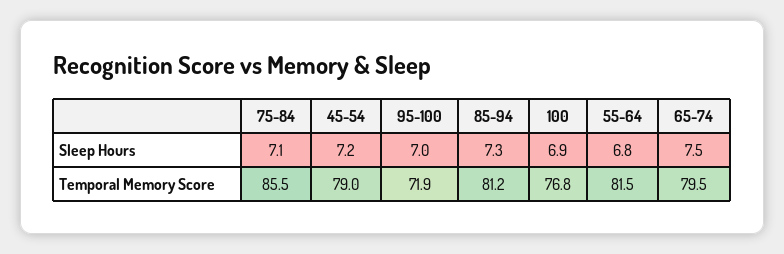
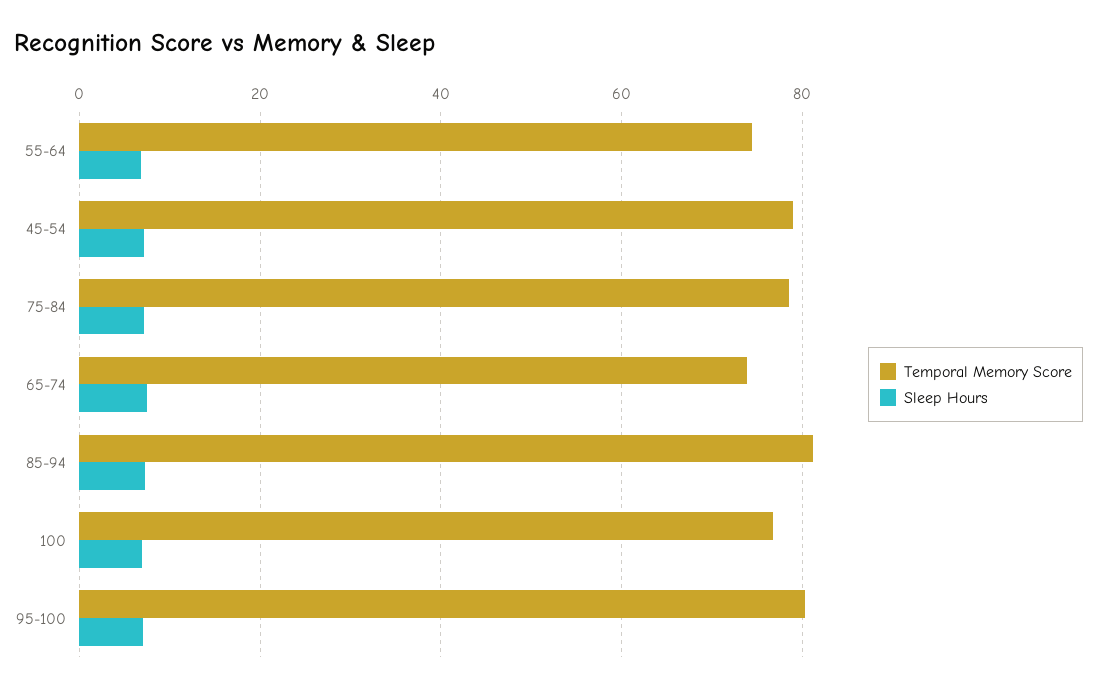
  {
    "Sleep Hours": {
      "75-84": 7.1,
      "45-54": 7.2,
      "95-100": 7,
      "85-94": 7.3,
      "100": 6.9,
      "55-64": 6.8,
      "65-74": 7.5
    },
    "Temporal Memory Score": {
-     "75-84": 85.5,
+     "75-84": 78,
      "45-54": 79,
-     "95-100": 71.9,
+     "95-100": 80,
      "85-94": 81.2,
      "100": 76.8,
-     "55-64": 81.5,
+     "55-64": 74,
-     "65-74": 79.5
+     "65-74": 74
    }
  }

